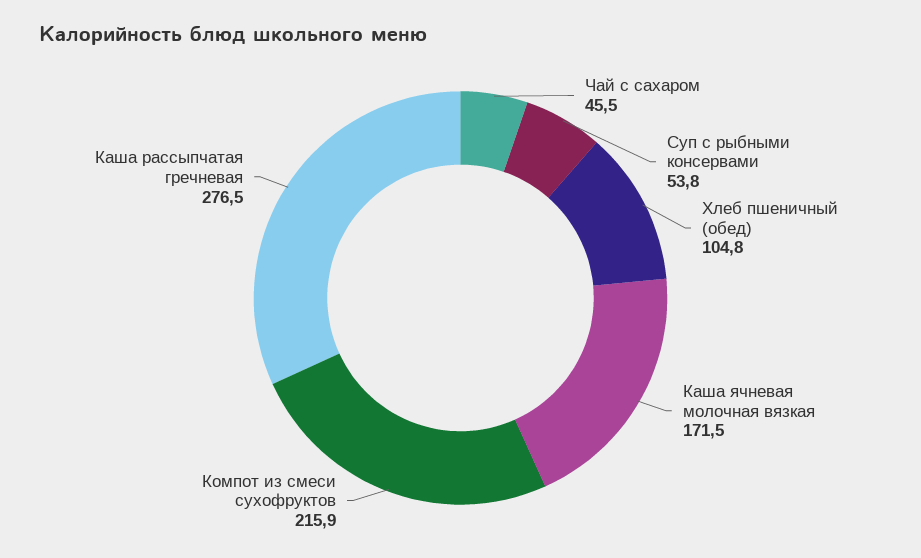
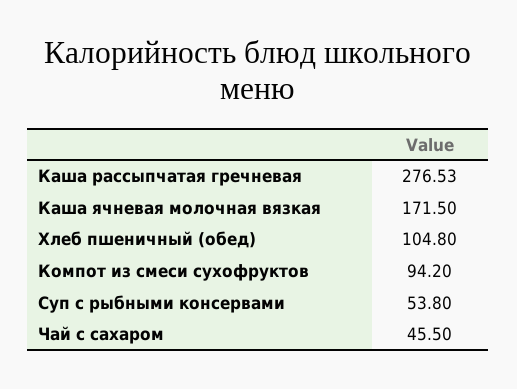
  {
    "Чай с сахаром": 45.5,
    "Суп с рыбными консервами": 53.8,
    "Хлеб пшеничный (обед)": 104.8,
    "Каша ячневая молочная вязкая": 171.5,
-   "Компот из смеси сухофруктов": 215.9,
+   "Компот из смеси сухофруктов": 94.2,
    "Каша рассыпчатая гречневая": 276.53
  }

